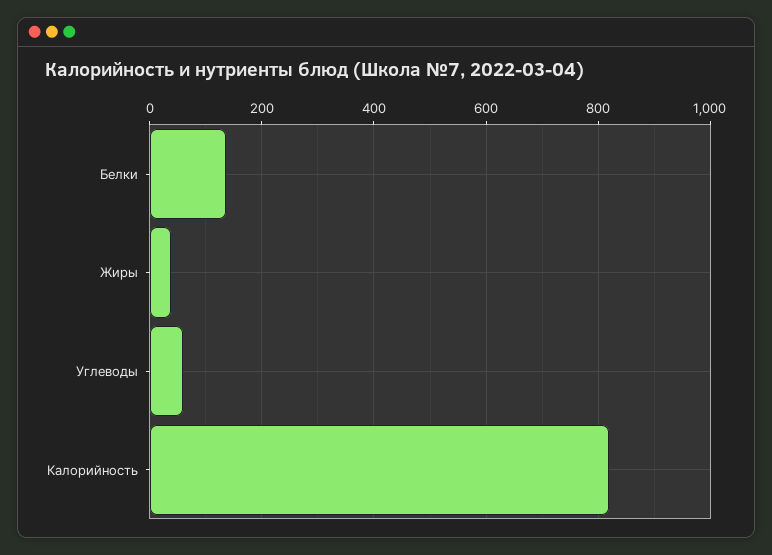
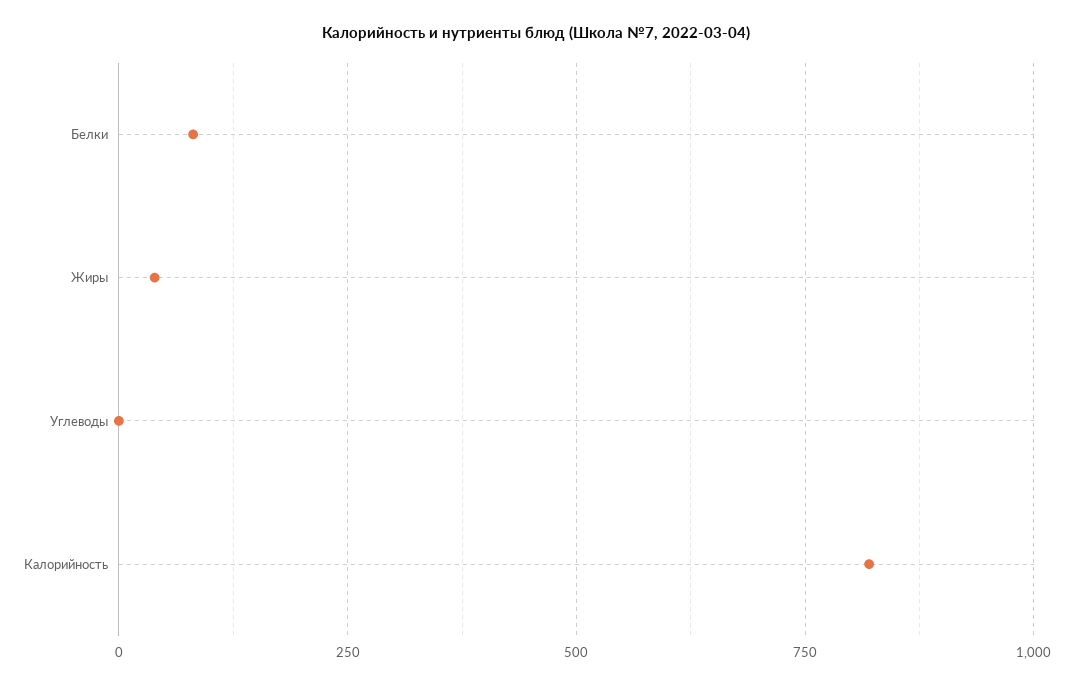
  {
-   "Белки": 140,
+   "Белки": 75,
    "Жиры": 40,
-   "Углеводы": 60,
+   "Углеводы": 0,
    "Калорийность": 820
  }

